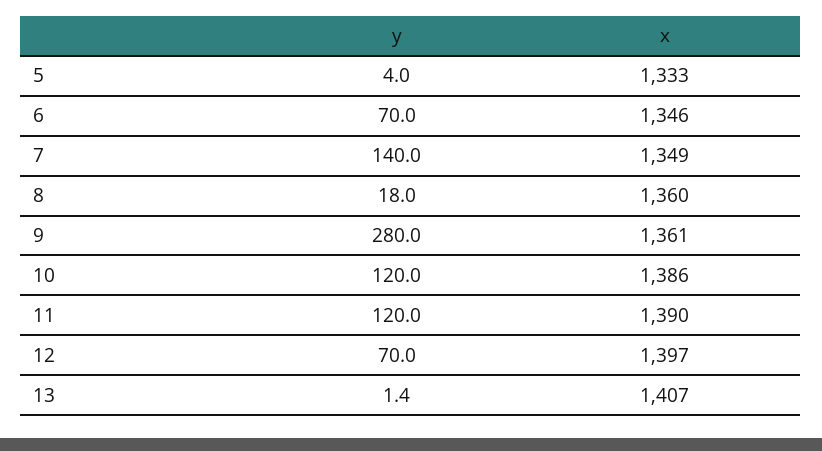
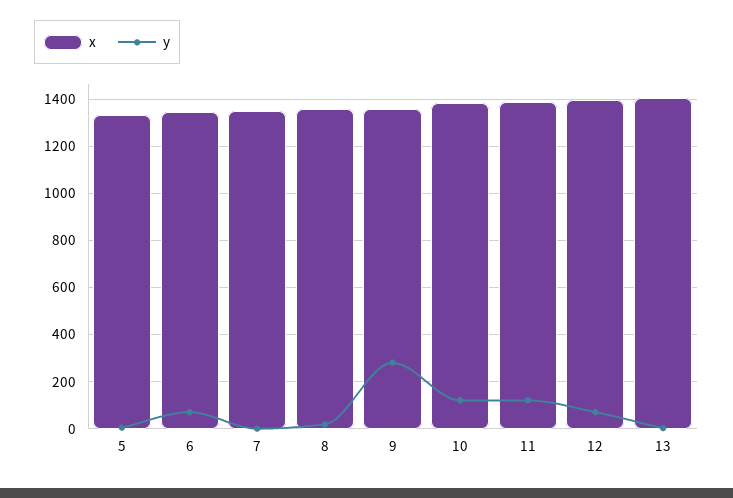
  {
    "y": {
      "5": 4,
      "6": 70,
-     "7": 140,
+     "7": 0,
      "8": 18,
      "9": 280,
      "10": 120,
      "11": 120,
      "12": 70,
      "13": 1.4
    },
    "x": {
      "5": 1333,
      "6": 1346,
      "7": 1349,
      "8": 1360,
      "9": 1361,
      "10": 1386,
      "11": 1390,
      "12": 1397,
      "13": 1407
    }
  }

